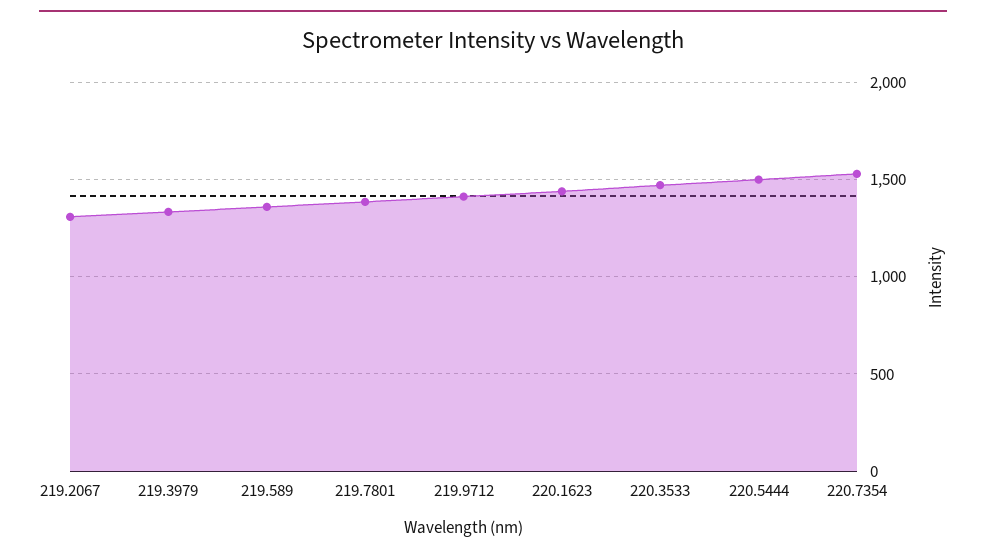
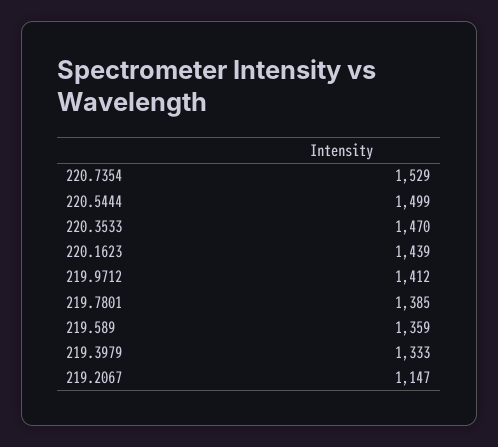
  {
-   "219.2067": 1300,
+   "219.2067": 1147,
    "219.3979": 1333,
    "219.589": 1359,
    "219.7801": 1385,
    "219.9712": 1412,
    "220.1623": 1439,
    "220.3533": 1470,
    "220.5444": 1499,
    "220.7354": 1529
  }

